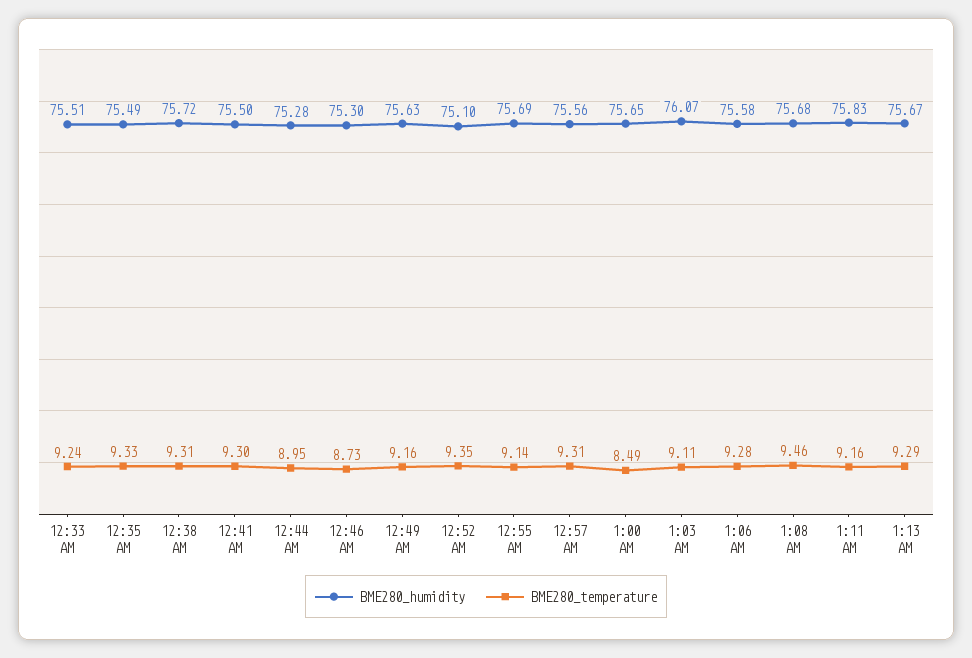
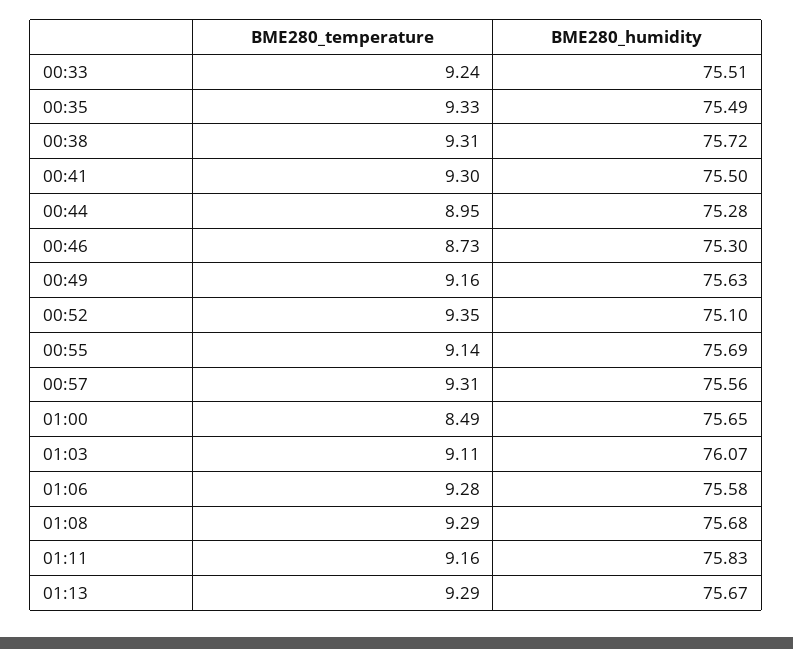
  {
    "BME280_humidity": {
      "12:33 AM": 75.51,
      "12:35 AM": 75.49,
      "12:38 AM": 75.72,
      "12:41 AM": 75.5,
      "12:44 AM": 75.28,
      "12:46 AM": 75.3,
      "12:49 AM": 75.63,
      "12:52 AM": 75.1,
      "12:55 AM": 75.69,
      "12:57 AM": 75.56,
      "1:00 AM": 75.65,
      "1:03 AM": 76.07,
      "1:06 AM": 75.58,
      "1:08 AM": 75.68,
      "1:11 AM": 75.83,
      "1:13 AM": 75.67
    },
    "BME280_temperature": {
      "12:33 AM": 9.24,
      "12:35 AM": 9.33,
      "12:38 AM": 9.31,
      "12:41 AM": 9.3,
      "12:44 AM": 8.95,
      "12:46 AM": 8.73,
      "12:49 AM": 9.16,
      "12:52 AM": 9.35,
      "12:55 AM": 9.14,
      "12:57 AM": 9.31,
      "1:00 AM": 8.49,
      "1:03 AM": 9.11,
      "1:06 AM": 9.28,
-     "1:08 AM": 9.46,
+     "1:08 AM": 9.29,
      "1:11 AM": 9.16,
      "1:13 AM": 9.29
    }
  }

